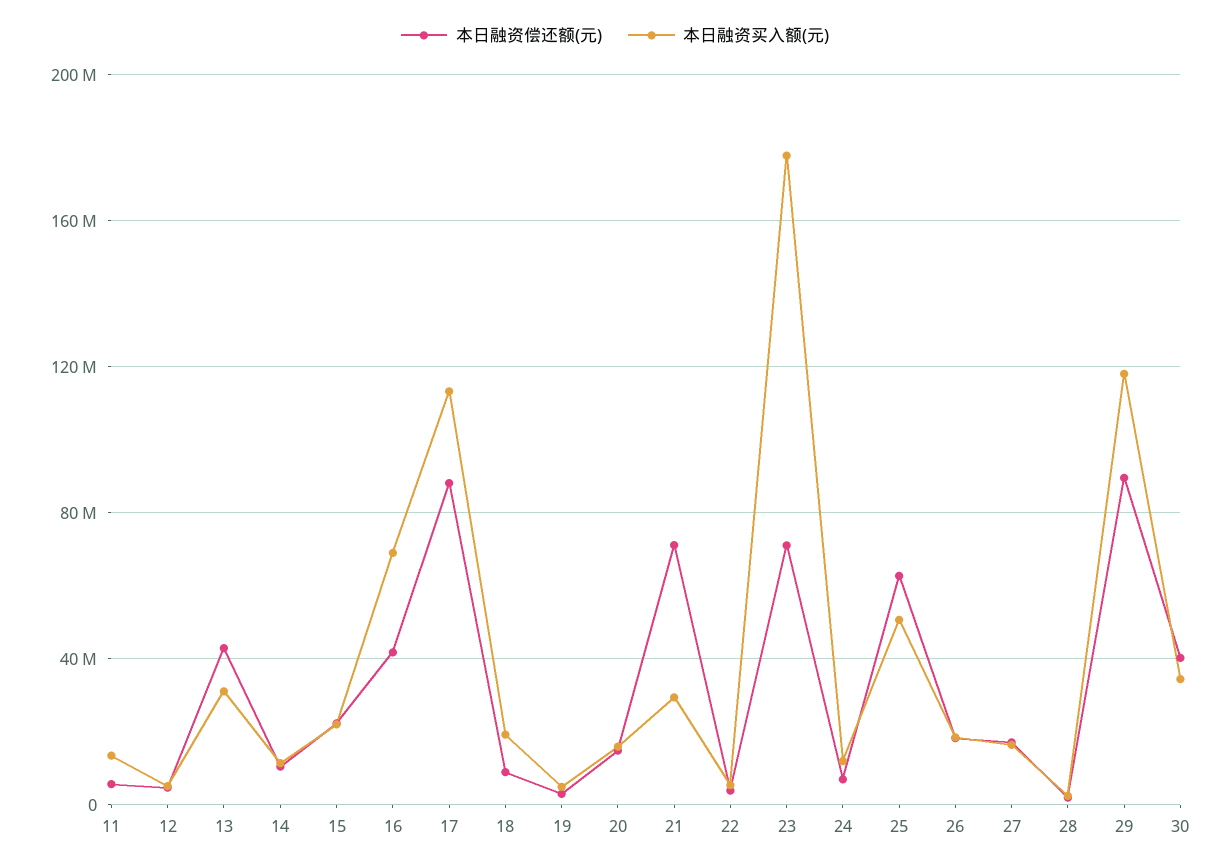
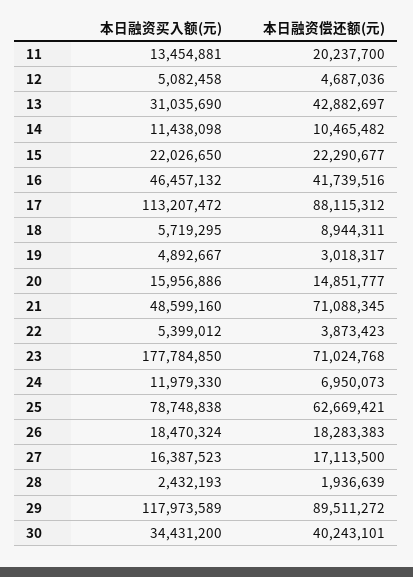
  {
    "本日融资偿还额(元)": {
-     "11": 5000000,
+     "11": 20237700,
      "12": 4687036,
      "13": 42882697,
      "14": 10465482,
      "15": 22290677,
      "16": 41739516,
      "17": 88115312,
      "18": 8944311,
      "19": 3018317,
      "20": 14851777,
      "21": 71088345,
      "22": 3873423,
      "23": 71024768,
      "24": 6950073,
      "25": 62669421,
      "26": 18283383,
      "27": 17113500,
      "28": 1936639,
      "29": 89511272,
      "30": 40243101
    },
    "本日融资买入额(元)": {
      "11": 13454881,
      "12": 5082458,
      "13": 31035690,
      "14": 11438098,
      "15": 22026650,
-     "16": 70000000,
+     "16": 46457132,
      "17": 113207472,
-     "18": 20000000,
+     "18": 5719295,
      "19": 4892667,
      "20": 15956886,
-     "21": 30000000,
+     "21": 48599160,
      "22": 5399012,
      "23": 177784850,
      "24": 11979330,
-     "25": 50000000,
+     "25": 78748838,
      "26": 18470324,
      "27": 16387523,
      "28": 2432193,
      "29": 117973589,
      "30": 34431200
    }
  }

